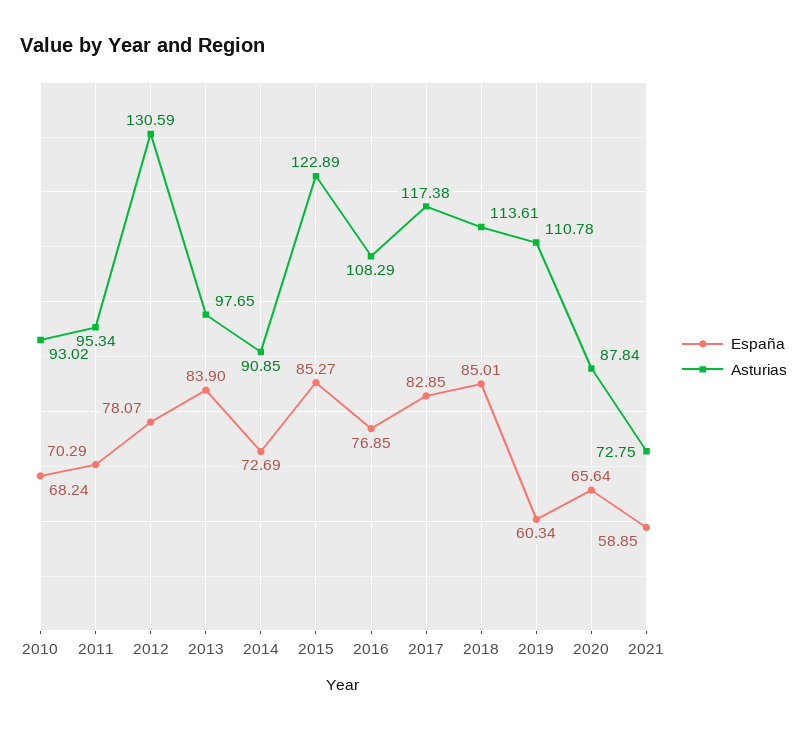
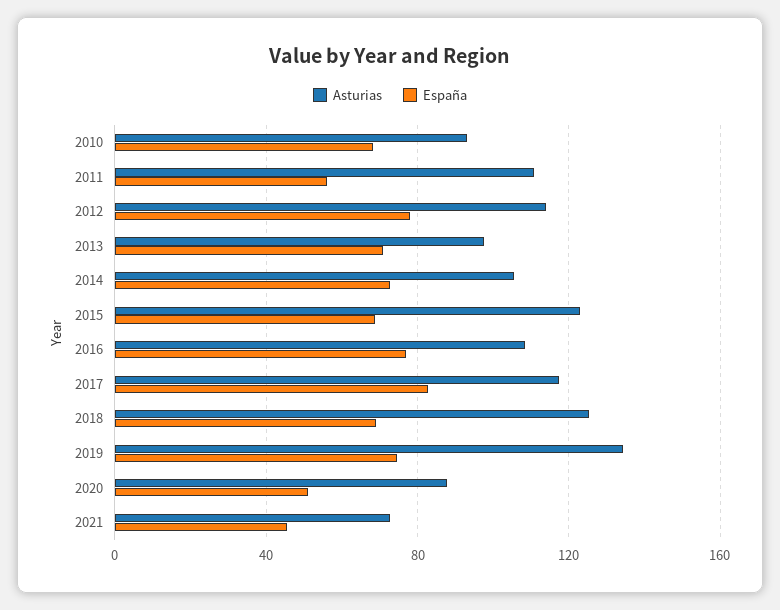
  {
    "España": {
      "2010": 68.24,
-     "2011": 70.29,
+     "2011": 55,
      "2012": 78.07,
-     "2013": 83.9,
+     "2013": 70,
      "2014": 72.69,
-     "2015": 85.27,
+     "2015": 70,
      "2016": 76.85,
      "2017": 82.85,
-     "2018": 85.01,
+     "2018": 70,
-     "2019": 60.34,
+     "2019": 75,
-     "2020": 65.64,
+     "2020": 50,
-     "2021": 58.85
+     "2021": 45
    },
    "Asturias": {
      "2010": 93.02,
-     "2011": 95.34,
+     "2011": 110,
-     "2012": 130.59,
+     "2012": 115,
      "2013": 97.65,
-     "2014": 90.85,
+     "2014": 105,
      "2015": 122.89,
      "2016": 108.29,
      "2017": 117.38,
-     "2018": 113.61,
+     "2018": 125,
-     "2019": 110.78,
+     "2019": 135,
      "2020": 87.84,
      "2021": 72.75
    }
  }

